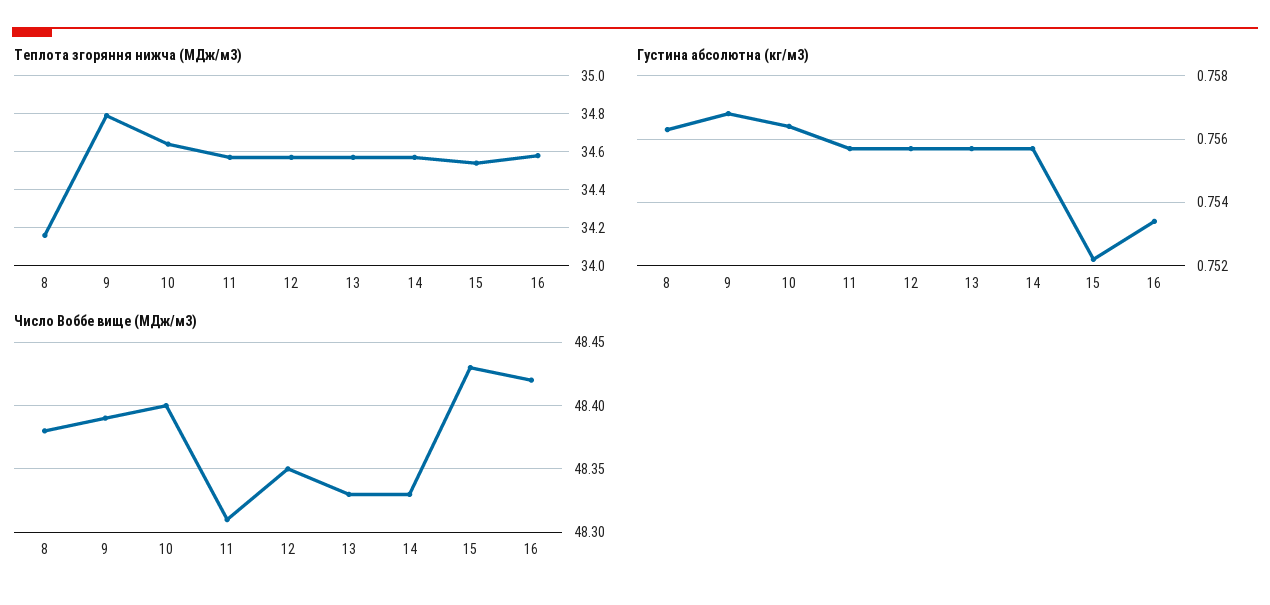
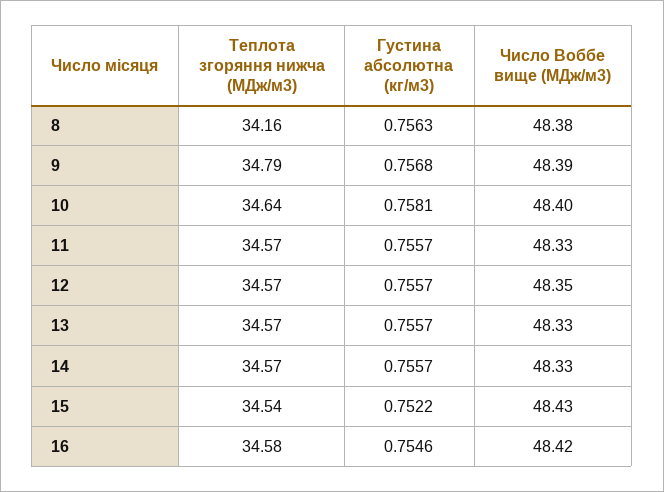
  {
    "Теплота згоряння нижча (МДж/м3)": {
      "8": 34.16,
      "9": 34.79,
      "10": 34.64,
      "11": 34.57,
      "12": 34.57,
      "13": 34.57,
      "14": 34.57,
      "15": 34.54,
      "16": 34.58
    },
    "Густина абсолютна (кг/м3)": {
      "8": 0.7563,
      "9": 0.7568,
-     "10": 0.7565,
+     "10": 0.7581,
      "11": 0.7557,
      "12": 0.7557,
      "13": 0.7557,
      "14": 0.7557,
      "15": 0.7522,
-     "16": 0.7535
+     "16": 0.7546
    },
    "Число Воббе вище (МДж/м3)": {
      "8": 48.38,
      "9": 48.39,
      "10": 48.4,
-     "11": 48.31,
+     "11": 48.33,
      "12": 48.35,
      "13": 48.33,
      "14": 48.33,
      "15": 48.43,
      "16": 48.42
    }
  }

